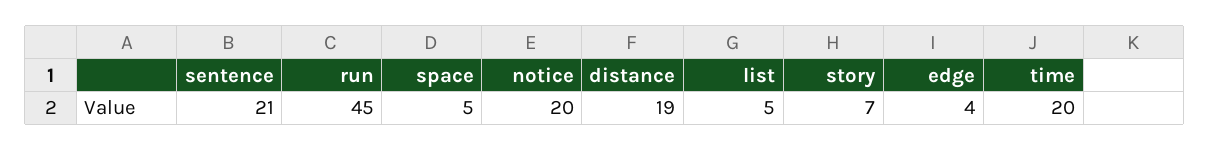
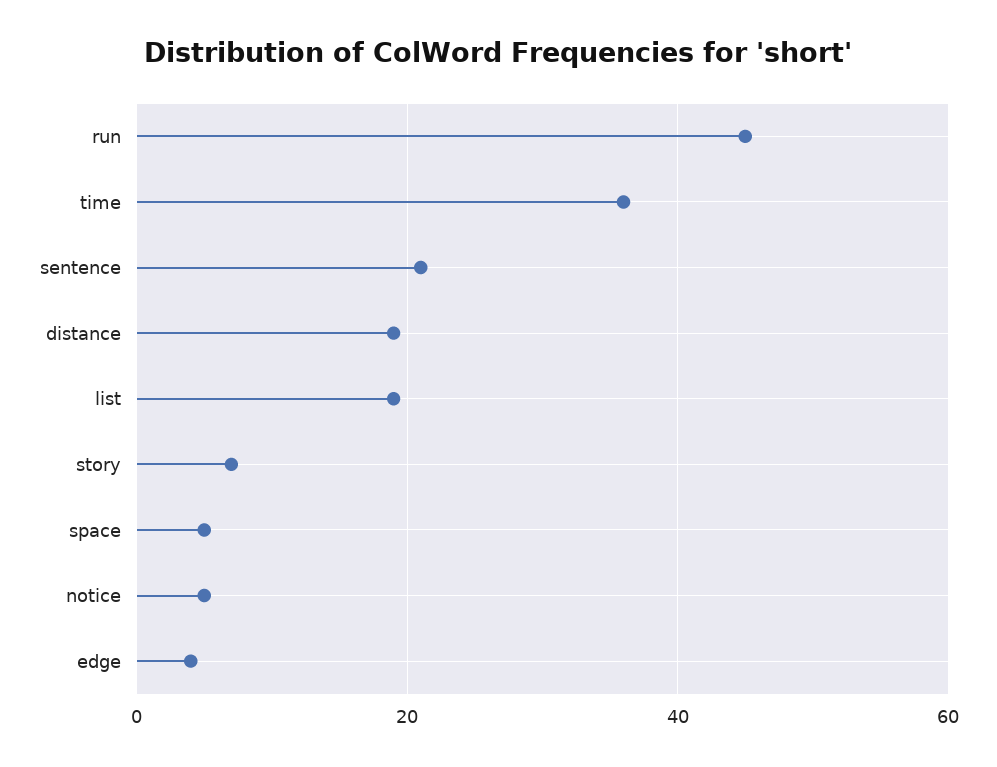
  {
    "sentence": 21,
    "run": 45,
    "space": 5,
-   "notice": 20,
+   "notice": 5,
    "distance": 19,
-   "list": 5,
+   "list": 20,
    "story": 7,
    "edge": 4,
-   "time": 20
+   "time": 35
  }

